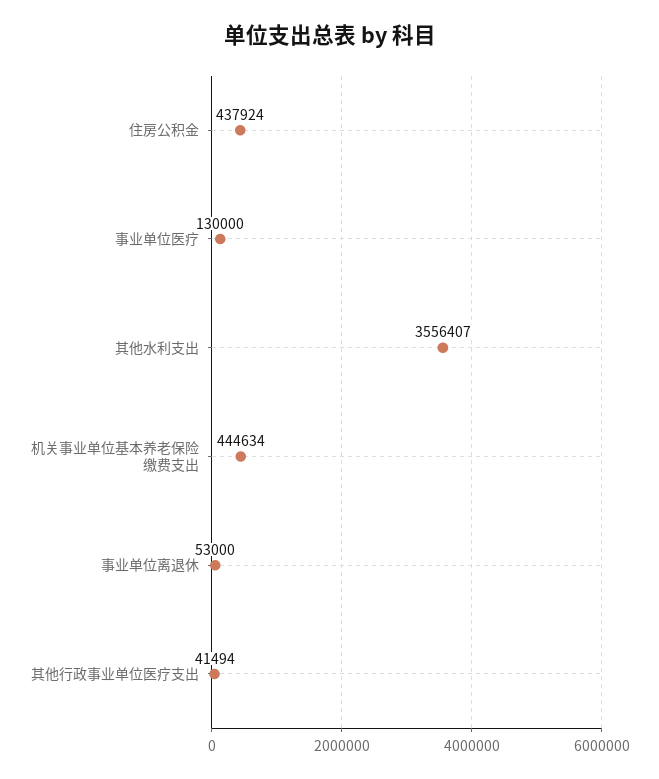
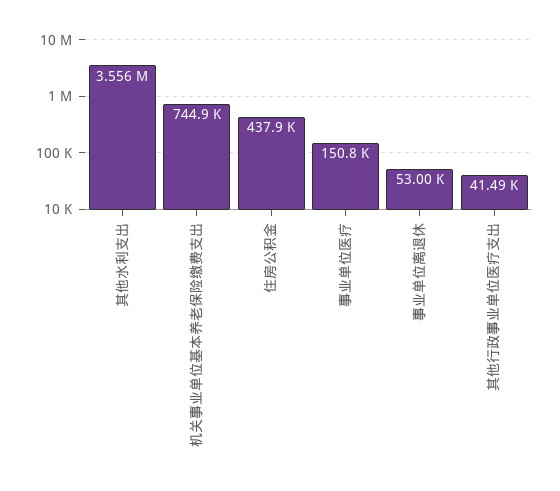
  {
    "住房公积金": 437924,
-   "事业单位医疗": 130000,
+   "事业单位医疗": 150800,
    "其他水利支出": 3556407,
-   "机关事业单位基本养老保险缴费支出": 444634,
+   "机关事业单位基本养老保险缴费支出": 744900,
    "事业单位离退休": 53000,
    "其他行政事业单位医疗支出": 41494
  }

